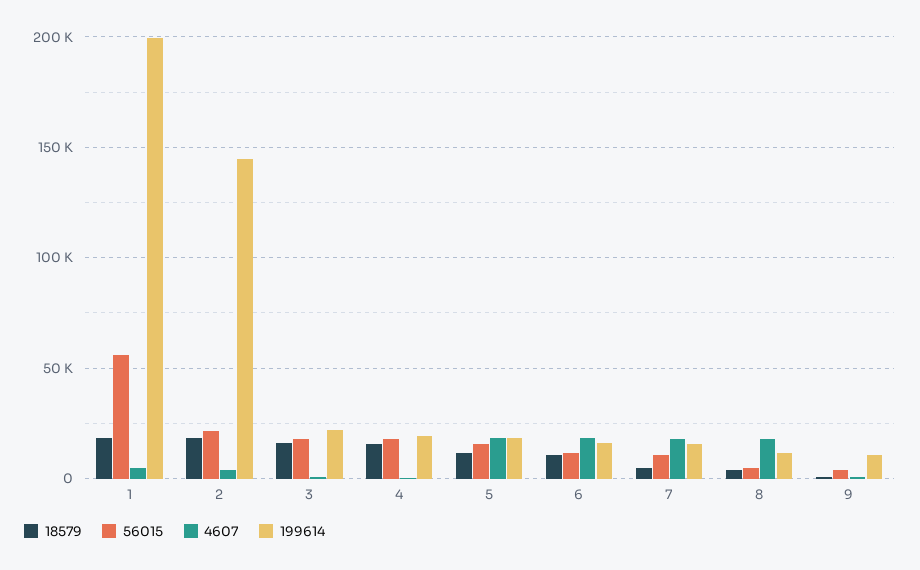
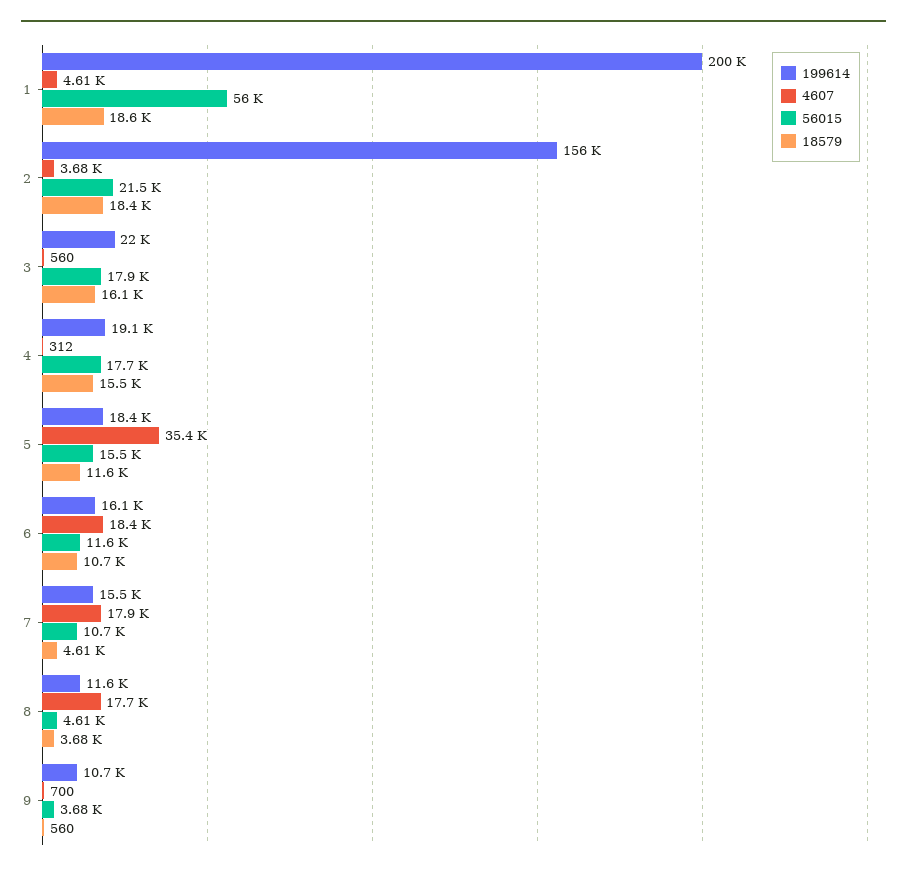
  {
    "18579": {
      "1": 18600,
      "2": 18400,
      "3": 16100,
      "4": 15500,
      "5": 11600,
      "6": 10700,
      "7": 4610,
      "8": 3680,
      "9": 560
    },
    "56015": {
      "1": 56000,
      "2": 21500,
      "3": 17900,
      "4": 17700,
      "5": 15500,
      "6": 11600,
      "7": 10700,
      "8": 4610,
      "9": 3680
    },
    "4607": {
      "1": 4610,
      "2": 3680,
      "3": 560,
      "4": 312,
-     "5": 20000,
+     "5": 35400,
      "6": 18400,
      "7": 17900,
      "8": 17700,
      "9": 700
    },
    "199614": {
      "1": 200000,
-     "2": 145000,
+     "2": 156000,
      "3": 22000,
      "4": 19100,
      "5": 18400,
      "6": 16100,
      "7": 15500,
      "8": 11600,
      "9": 10700
    }
  }

